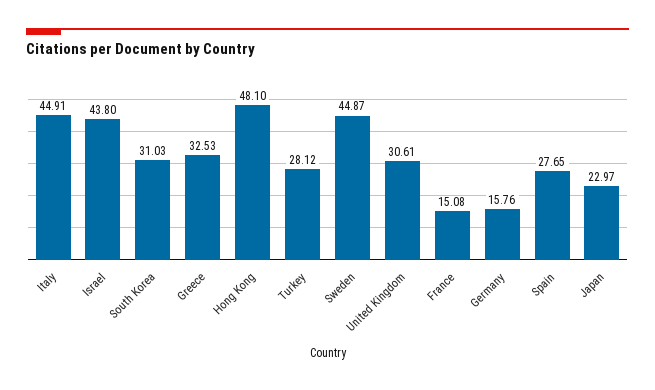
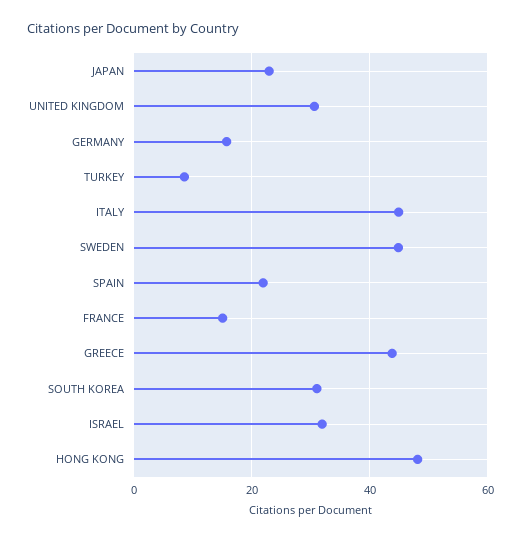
  {
    "Italy": 44.91,
-   "Israel": 43.8,
+   "Israel": 32,
    "South Korea": 31.03,
-   "Greece": 32.53,
+   "Greece": 44,
    "Hong Kong": 48.1,
-   "Turkey": 28.12,
+   "Turkey": 8,
    "Sweden": 44.87,
    "United Kingdom": 30.61,
    "France": 15.08,
    "Germany": 15.76,
-   "Spain": 27.65,
+   "Spain": 22,
    "Japan": 22.97
  }

